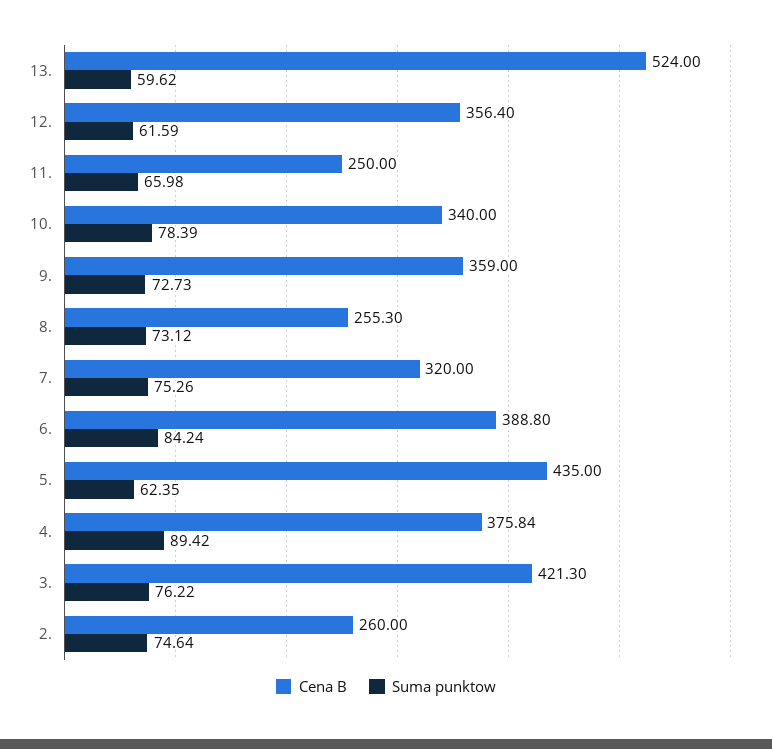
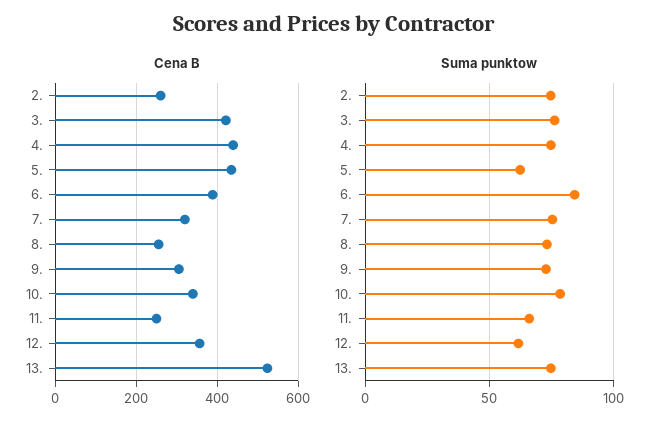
  {
    "Cena B": {
      "13.": 524,
      "12.": 356.4,
      "11.": 250,
      "10.": 340,
-     "9.": 359,
+     "9.": 300,
      "8.": 255.3,
      "7.": 320,
      "6.": 388.8,
      "5.": 435,
-     "4.": 375.84,
+     "4.": 440,
      "3.": 421.3,
      "2.": 260
    },
    "Suma punktow": {
-     "13.": 59.62,
+     "13.": 75,
      "12.": 61.59,
      "11.": 65.98,
      "10.": 78.39,
      "9.": 72.73,
      "8.": 73.12,
      "7.": 75.26,
      "6.": 84.24,
      "5.": 62.35,
-     "4.": 89.42,
+     "4.": 75,
      "3.": 76.22,
      "2.": 74.64
    }
  }

